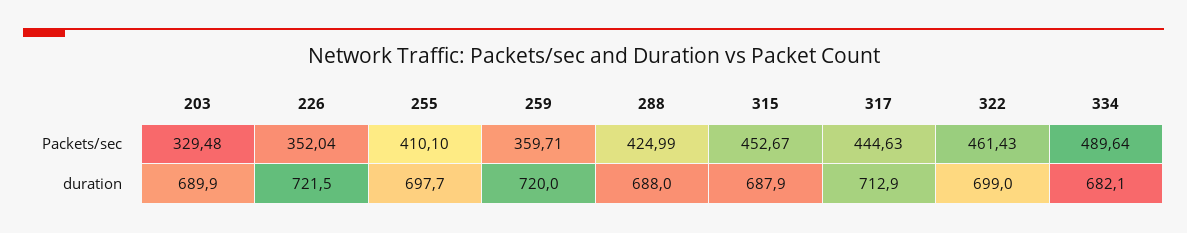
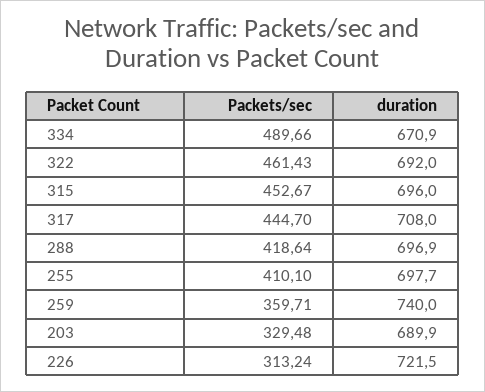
  {
    "203": {
      "Packets/sec": 329.48,
      "duration": 689.9
    },
    "226": {
-     "Packets/sec": 352.04,
+     "Packets/sec": 313.24,
      "duration": 721.5
    },
    "255": {
      "Packets/sec": 410.1,
      "duration": 697.7
    },
    "259": {
      "Packets/sec": 359.71,
-     "duration": 720
+     "duration": 740
    },
    "288": {
-     "Packets/sec": 424.99,
+     "Packets/sec": 418.64,
-     "duration": 688
+     "duration": 696.9
    },
    "315": {
      "Packets/sec": 452.67,
-     "duration": 687.9
+     "duration": 696
    },
    "317": {
-     "Packets/sec": 444.63,
+     "Packets/sec": 444.7,
-     "duration": 712.9
+     "duration": 708
    },
    "322": {
      "Packets/sec": 461.43,
-     "duration": 699
+     "duration": 692
    },
    "334": {
-     "Packets/sec": 489.64,
+     "Packets/sec": 489.66,
-     "duration": 682.1
+     "duration": 670.9
    }
  }

